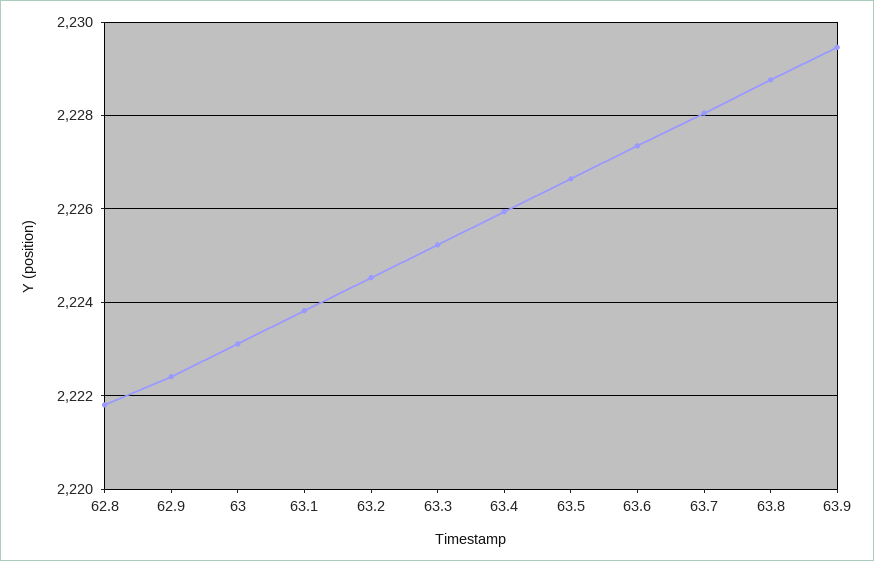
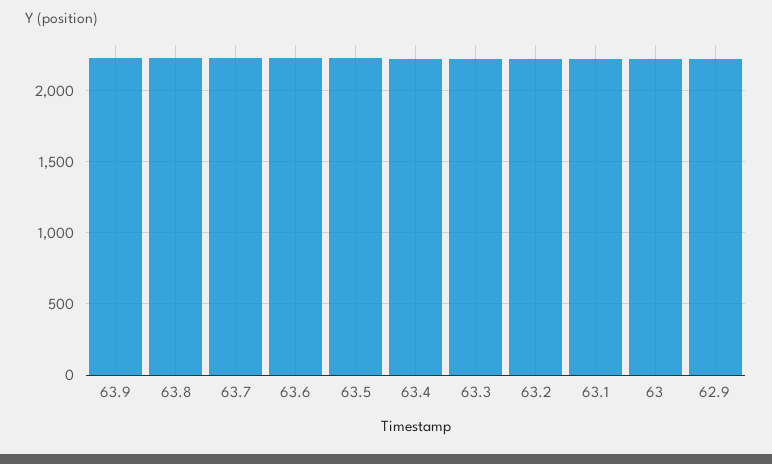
  {
-   "62.8": 2221.8,
    "62.9": 2222.4,
    "63": 2223.2,
    "63.1": 2223.8,
    "63.2": 2224.6,
    "63.3": 2225.2,
    "63.4": 2226,
    "63.5": 2226.6,
    "63.6": 2227.4,
    "63.7": 2228,
    "63.8": 2228.8,
    "63.9": 2229.4
  }

